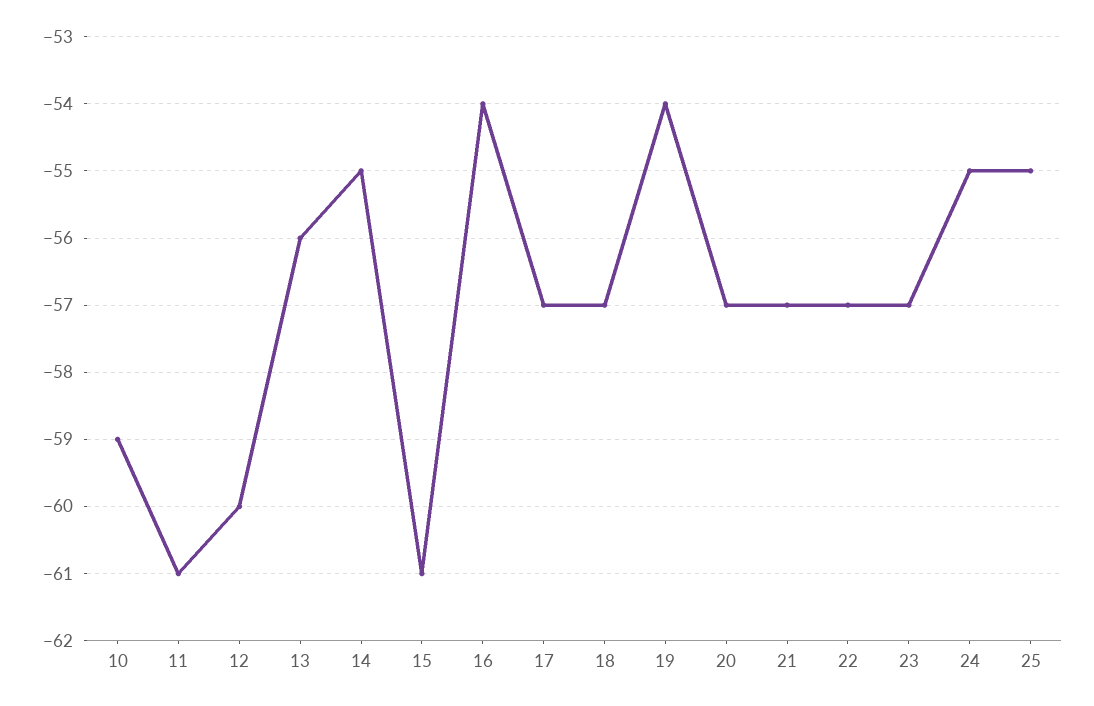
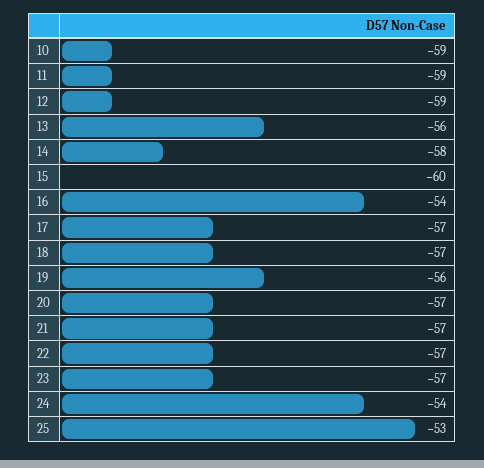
  {
    "10": -59,
-   "11": -61,
+   "11": -59,
-   "12": -60,
+   "12": -59,
    "13": -56,
-   "14": -55,
+   "14": -58,
-   "15": -61,
+   "15": -60,
    "16": -54,
    "17": -57,
    "18": -57,
-   "19": -54,
+   "19": -56,
    "20": -57,
    "21": -57,
    "22": -57,
    "23": -57,
-   "24": -55,
+   "24": -54,
-   "25": -55
+   "25": -53
  }

